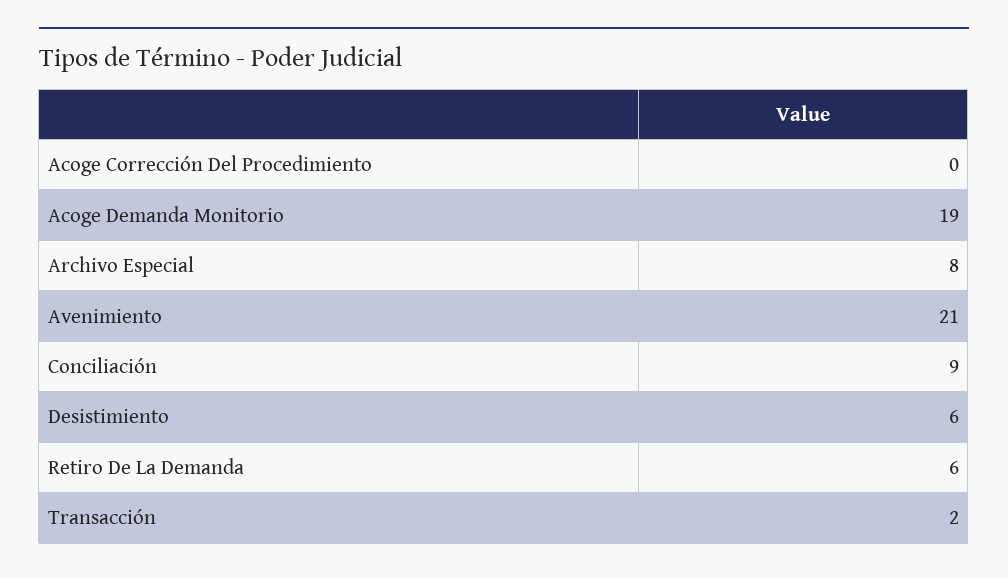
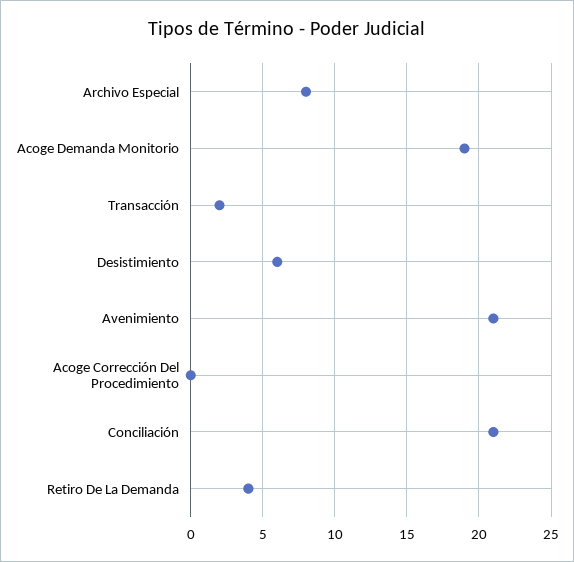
  {
    "Acoge Corrección Del Procedimiento": 0,
    "Acoge Demanda Monitorio": 19,
    "Archivo Especial": 8,
    "Avenimiento": 21,
-   "Conciliación": 9,
+   "Conciliación": 21,
    "Desistimiento": 6,
-   "Retiro De La Demanda": 6,
+   "Retiro De La Demanda": 4,
    "Transacción": 2
  }

